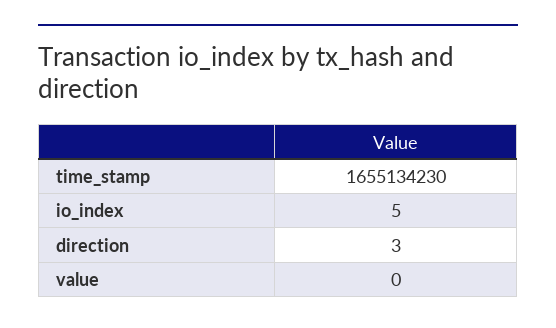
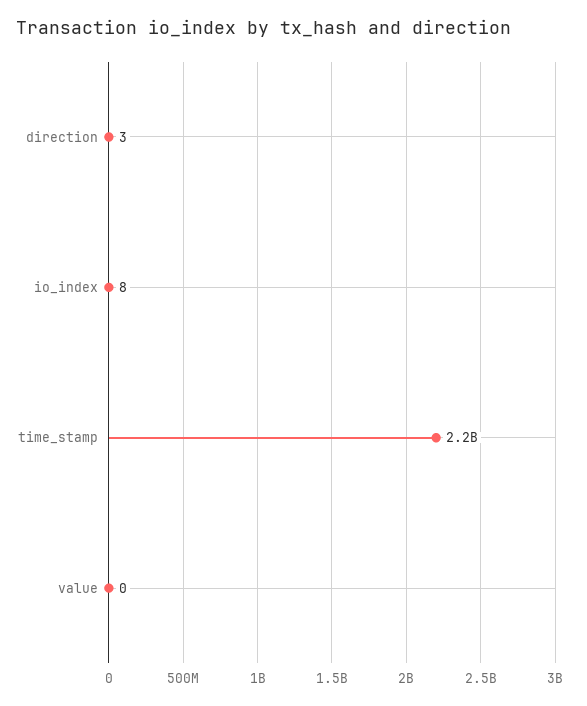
  {
-   "time_stamp": 1655134230,
+   "time_stamp": 2200000000,
-   "io_index": 5,
+   "io_index": 8,
    "direction": 3,
    "value": 0
  }

